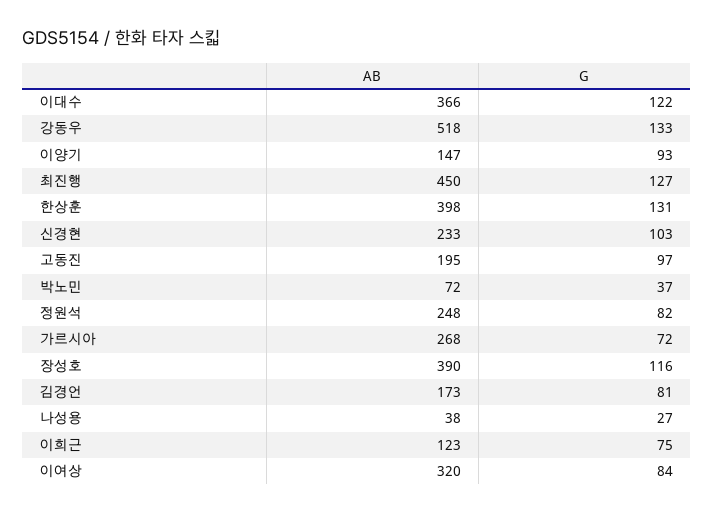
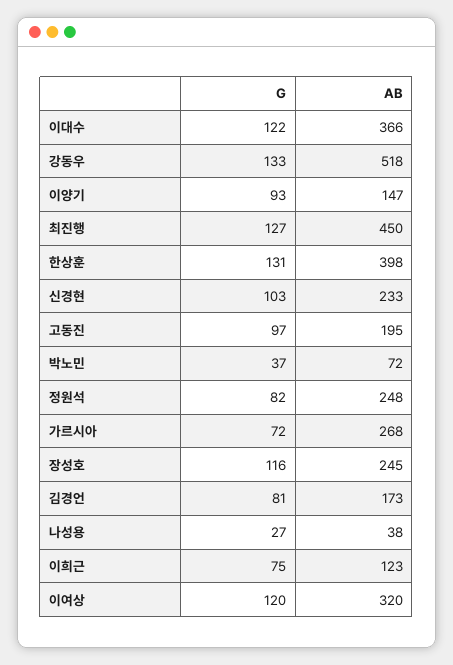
  {
    "AB": {
      "이대수": 366,
      "강동우": 518,
      "이양기": 147,
      "최진행": 450,
      "한상훈": 398,
      "신경현": 233,
      "고동진": 195,
      "박노민": 72,
      "정원석": 248,
      "가르시아": 268,
-     "장성호": 390,
+     "장성호": 245,
      "김경언": 173,
      "나성용": 38,
      "이희근": 123,
      "이여상": 320
    },
    "G": {
      "이대수": 122,
      "강동우": 133,
      "이양기": 93,
      "최진행": 127,
      "한상훈": 131,
      "신경현": 103,
      "고동진": 97,
      "박노민": 37,
      "정원석": 82,
      "가르시아": 72,
      "장성호": 116,
      "김경언": 81,
      "나성용": 27,
      "이희근": 75,
-     "이여상": 84
+     "이여상": 120
    }
  }

